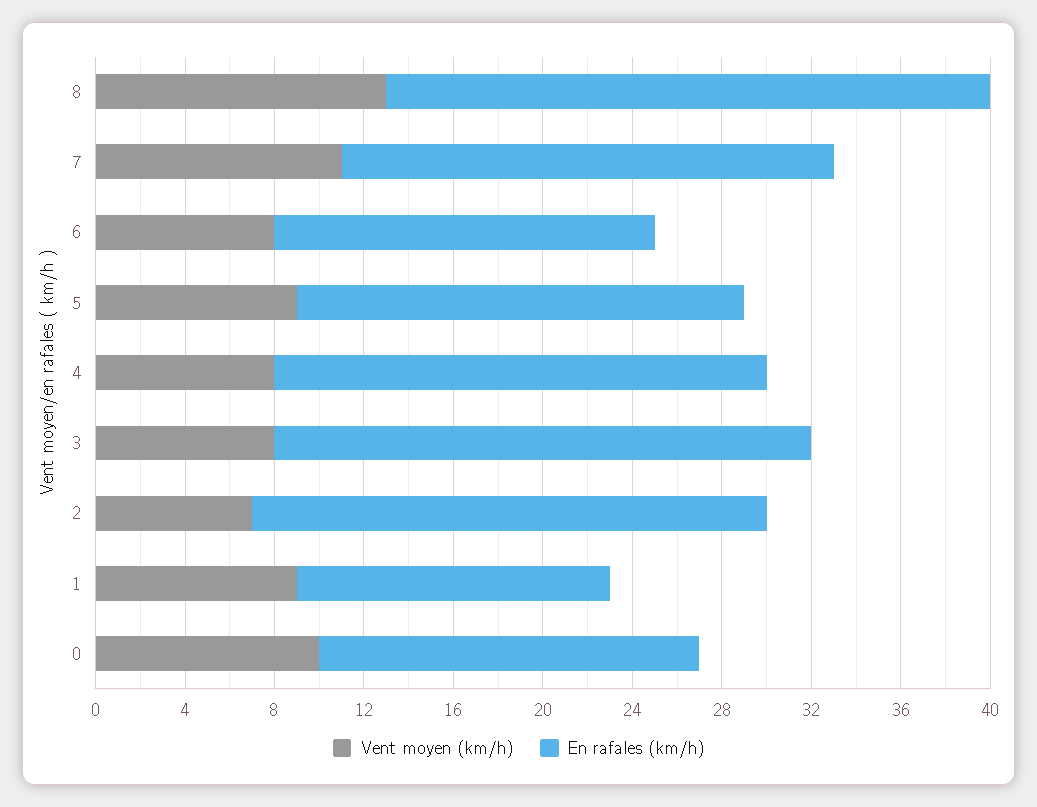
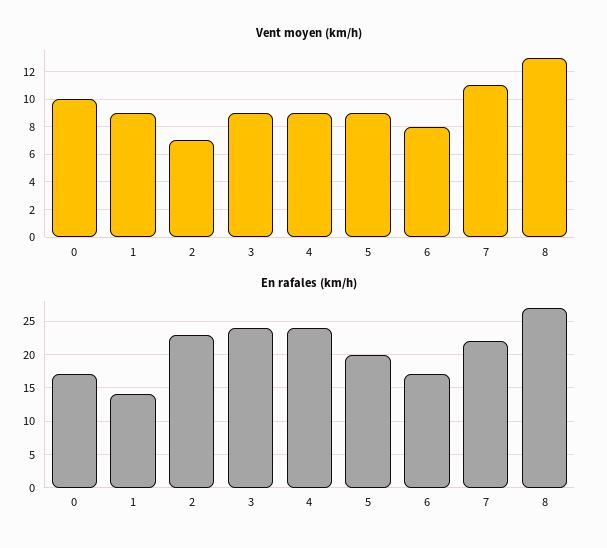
  {
    "Vent moyen (km/h)": {
      "8": 13,
      "7": 11,
      "6": 8,
      "5": 9,
-     "4": 8,
+     "4": 9,
-     "3": 8,
+     "3": 9,
      "2": 7,
      "1": 9,
      "0": 10
    },
    "En rafales (km/h)": {
      "8": 27,
      "7": 22,
      "6": 17,
      "5": 20,
-     "4": 22,
+     "4": 24,
      "3": 24,
      "2": 23,
      "1": 14,
      "0": 17
    }
  }

